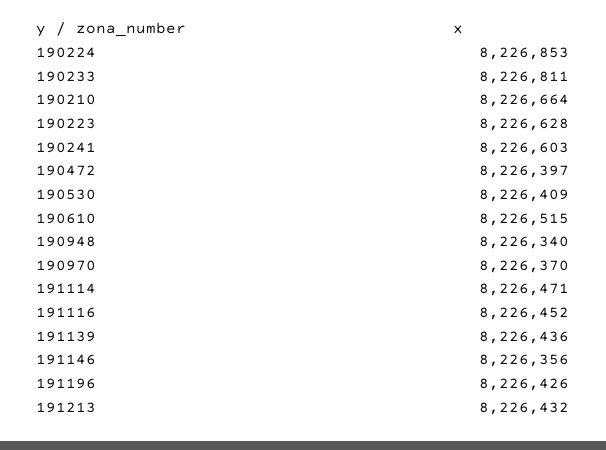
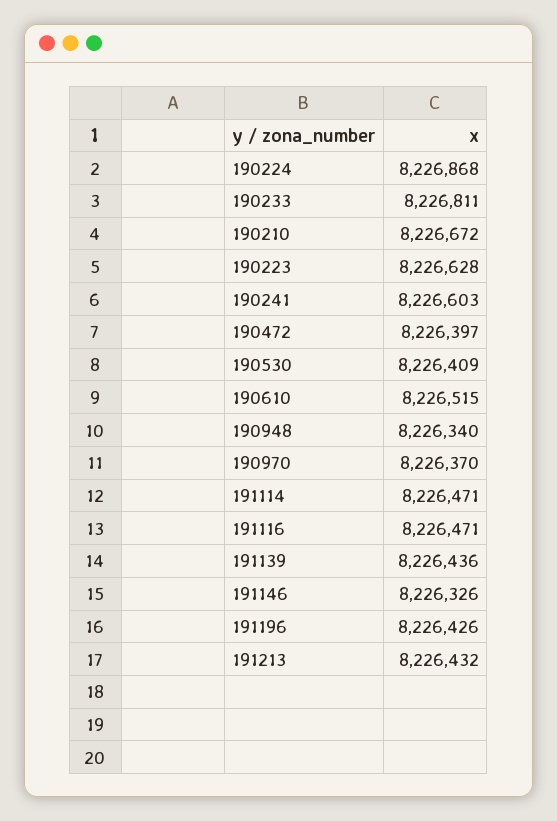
  {
-   "190224": 8226853,
+   "190224": 8226868,
    "190233": 8226811,
-   "190210": 8226664,
+   "190210": 8226672,
    "190223": 8226628,
    "190241": 8226603,
    "190472": 8226397,
    "190530": 8226409,
    "190610": 8226515,
    "190948": 8226340,
    "190970": 8226370,
    "191114": 8226471,
-   "191116": 8226452,
+   "191116": 8226471,
    "191139": 8226436,
-   "191146": 8226356,
+   "191146": 8226326,
    "191196": 8226426,
    "191213": 8226432
  }

